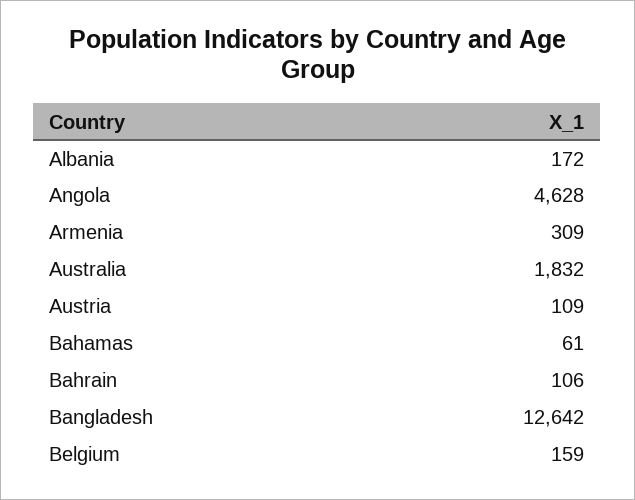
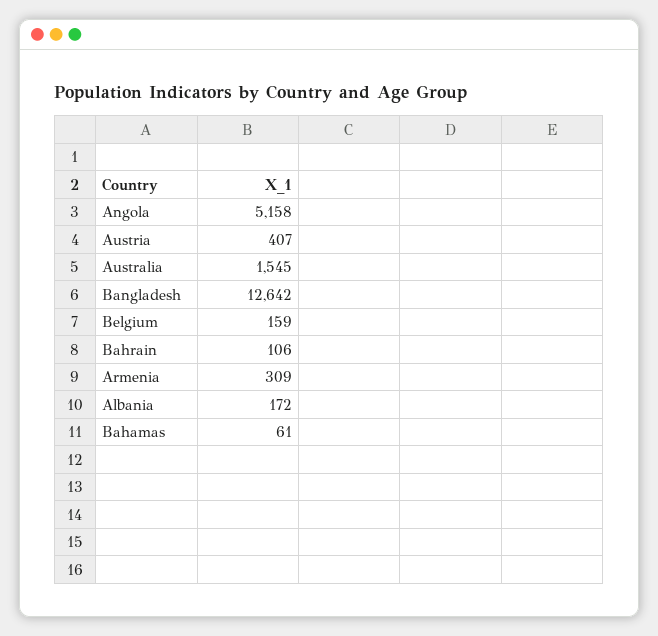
  {
    "Albania": 172,
-   "Angola": 4628,
+   "Angola": 5158,
    "Armenia": 309,
-   "Australia": 1832,
+   "Australia": 1545,
-   "Austria": 109,
+   "Austria": 407,
    "Bahamas": 61,
    "Bahrain": 106,
    "Bangladesh": 12642,
    "Belgium": 159
  }

